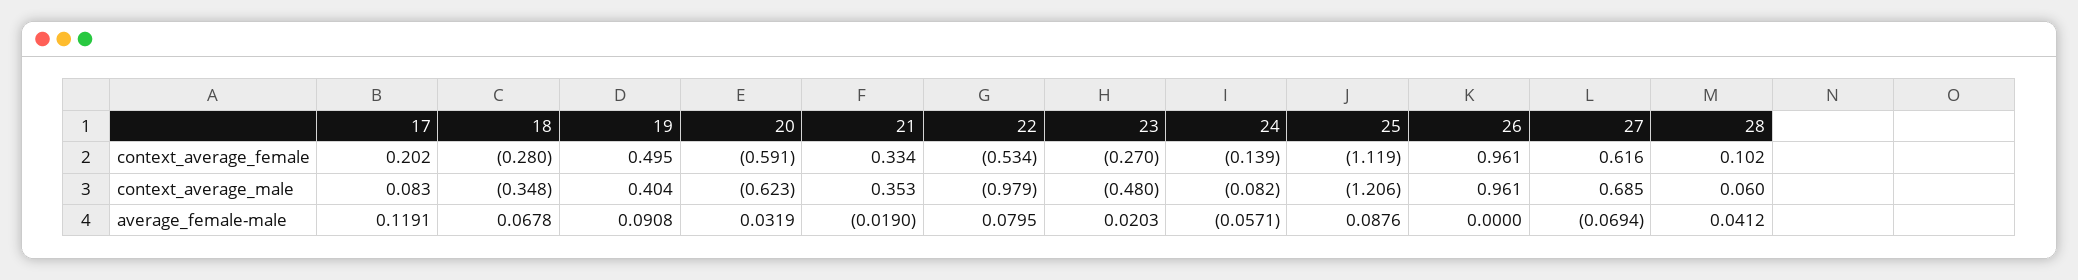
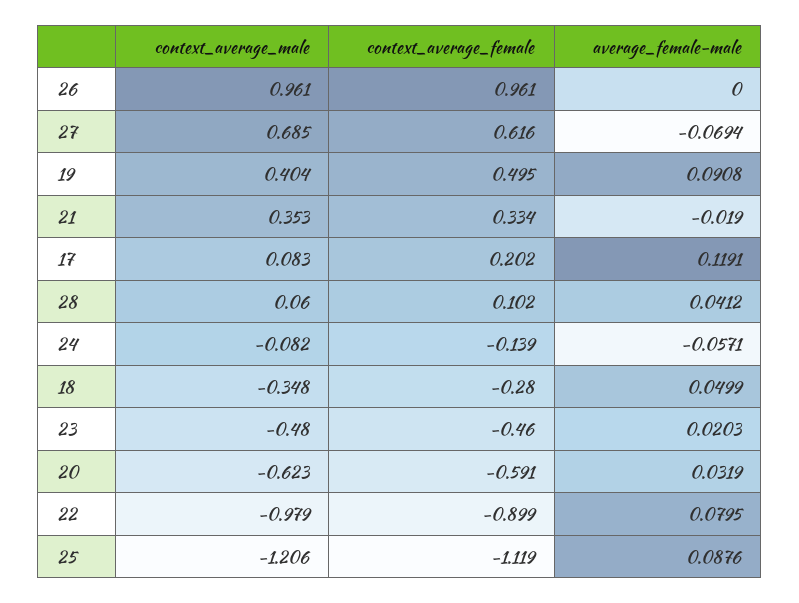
  {
    "17": {
      "context_average_female": 0.202,
      "context_average_male": 0.083,
      "average_female-male": 0.1191
    },
    "18": {
      "context_average_female": -0.28,
      "context_average_male": -0.348,
-     "average_female-male": 0.0678
+     "average_female-male": 0.0499
    },
    "19": {
      "context_average_female": 0.495,
      "context_average_male": 0.404,
      "average_female-male": 0.0908
    },
    "20": {
      "context_average_female": -0.591,
      "context_average_male": -0.623,
      "average_female-male": 0.0319
    },
    "21": {
      "context_average_female": 0.334,
      "context_average_male": 0.353,
      "average_female-male": -0.019
    },
    "22": {
-     "context_average_female": -0.534,
+     "context_average_female": -0.899,
      "context_average_male": -0.979,
      "average_female-male": 0.0795
    },
    "23": {
-     "context_average_female": -0.27,
+     "context_average_female": -0.46,
      "context_average_male": -0.48,
      "average_female-male": 0.0203
    },
    "24": {
      "context_average_female": -0.139,
      "context_average_male": -0.082,
      "average_female-male": -0.0571
    },
    "25": {
      "context_average_female": -1.119,
      "context_average_male": -1.206,
      "average_female-male": 0.0876
    },
    "26": {
      "context_average_female": 0.961,
      "context_average_male": 0.961,
      "average_female-male": 0
    },
    "27": {
      "context_average_female": 0.616,
      "context_average_male": 0.685,
      "average_female-male": -0.0694
    },
    "28": {
      "context_average_female": 0.102,
      "context_average_male": 0.06,
      "average_female-male": 0.0412
    }
  }

